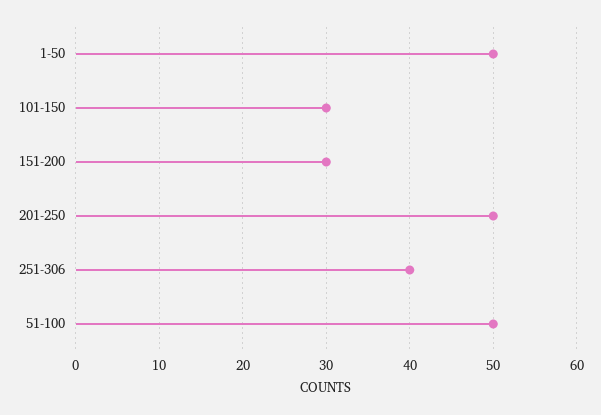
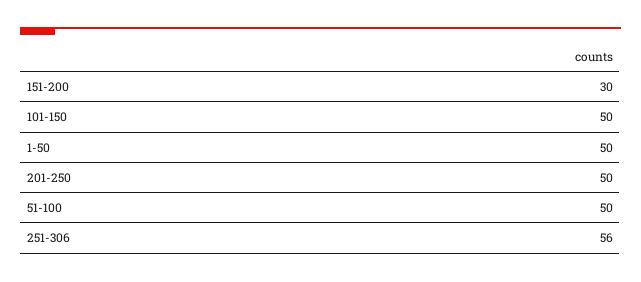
  {
    "1-50": 50,
-   "101-150": 30,
+   "101-150": 50,
    "151-200": 30,
    "201-250": 50,
-   "251-306": 40,
+   "251-306": 56,
    "51-100": 50
  }

